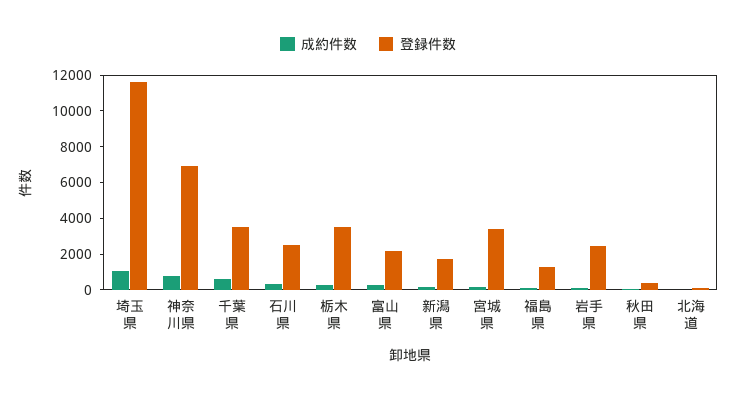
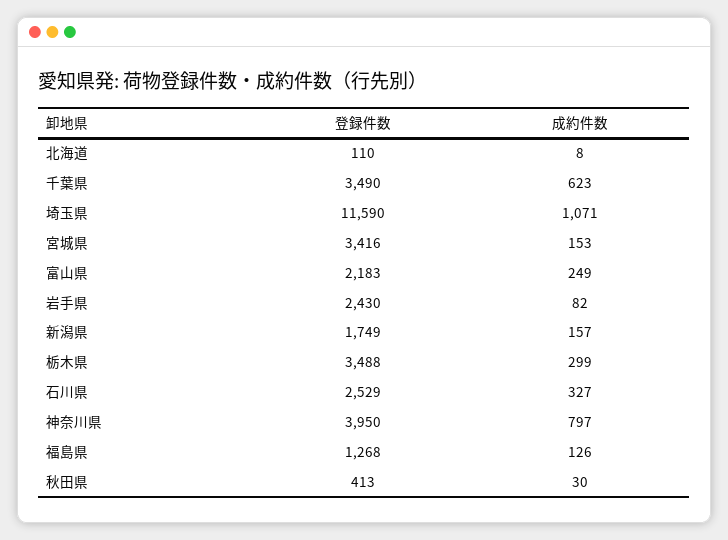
  {
    "成約件数": {
      "埼玉県": 1071,
      "神奈川県": 797,
      "千葉県": 623,
      "石川県": 327,
      "栃木県": 299,
      "富山県": 249,
      "新潟県": 157,
      "宮城県": 153,
      "福島県": 126,
      "岩手県": 82,
      "秋田県": 30,
      "北海道": 8
    },
    "登録件数": {
      "埼玉県": 11590,
-     "神奈川県": 7000,
+     "神奈川県": 3950,
      "千葉県": 3490,
      "石川県": 2529,
      "栃木県": 3488,
      "富山県": 2183,
      "新潟県": 1749,
      "宮城県": 3416,
      "福島県": 1268,
      "岩手県": 2430,
      "秋田県": 413,
      "北海道": 110
    }
  }

